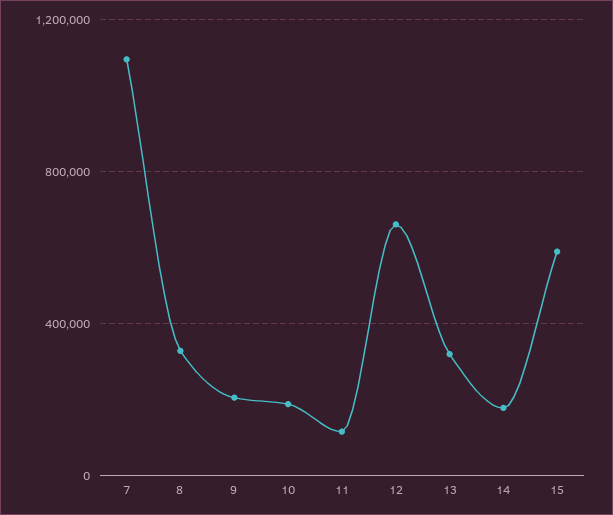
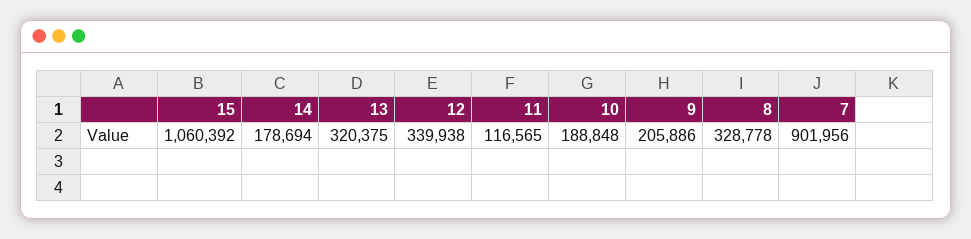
  {
-   "7": 1100000,
+   "7": 901956,
    "8": 328778,
    "9": 205886,
    "10": 188848,
    "11": 116565,
-   "12": 650000,
+   "12": 339938,
    "13": 320375,
    "14": 178694,
-   "15": 600000
+   "15": 1060392
  }

